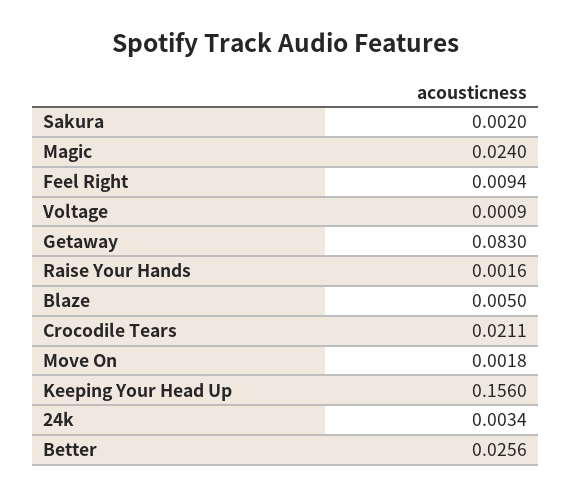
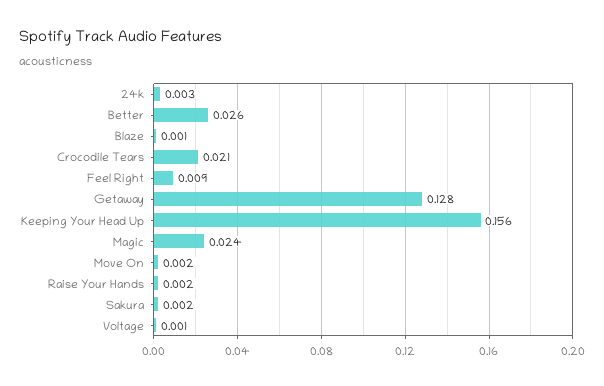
  {
    "Sakura": 0.002,
    "Magic": 0.024,
    "Feel Right": 0.0094,
    "Voltage": 0.0009,
-   "Getaway": 0.083,
+   "Getaway": 0.128,
    "Raise Your Hands": 0.0016,
-   "Blaze": 0.005,
+   "Blaze": 0.001,
    "Crocodile Tears": 0.0211,
    "Move On": 0.0018,
    "Keeping Your Head Up": 0.156,
    "24k": 0.0034,
    "Better": 0.0256
  }

